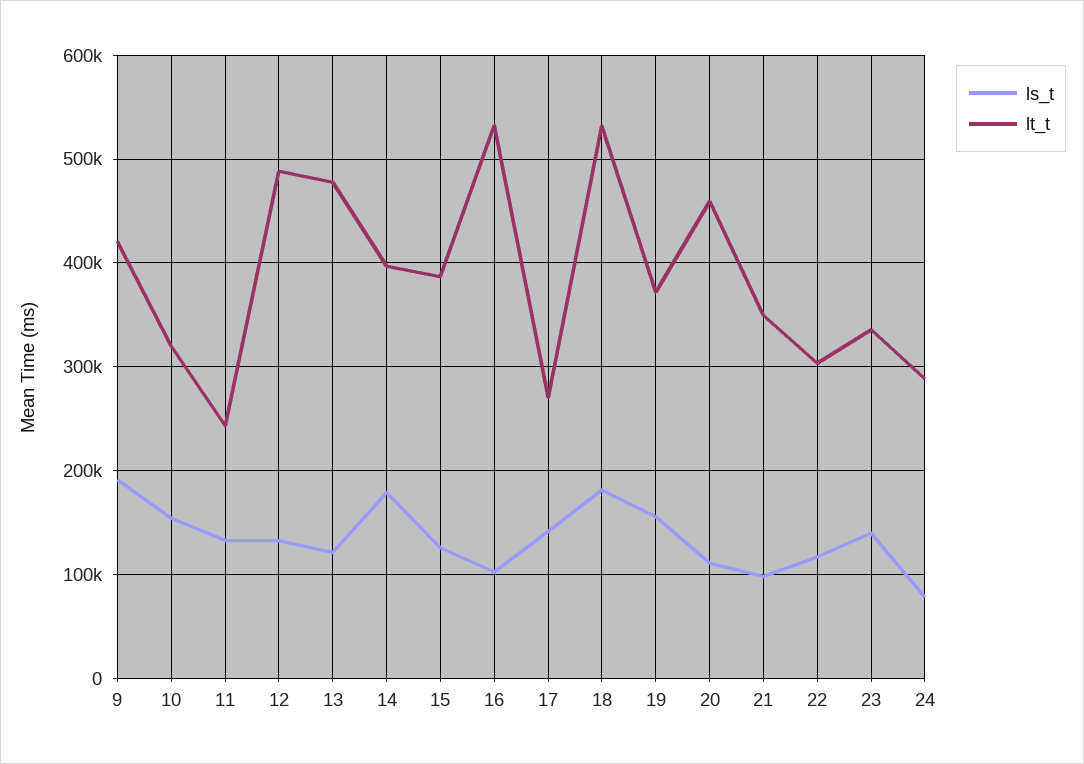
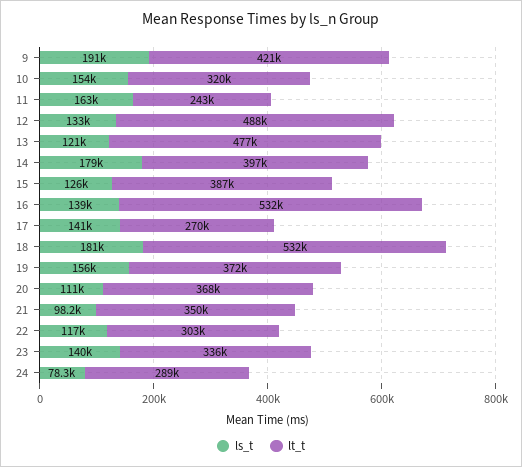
  {
    "ls_t": {
      "9": 191000,
      "10": 154000,
-     "11": 130000,
+     "11": 163000,
      "12": 133000,
      "13": 121000,
      "14": 179000,
      "15": 126000,
-     "16": 100000,
+     "16": 139000,
      "17": 141000,
      "18": 181000,
      "19": 156000,
      "20": 111000,
      "21": 98200,
      "22": 117000,
      "23": 140000,
      "24": 78300
    },
    "lt_t": {
      "9": 421000,
      "10": 320000,
      "11": 243000,
      "12": 488000,
      "13": 477000,
      "14": 397000,
      "15": 387000,
      "16": 532000,
      "17": 270000,
      "18": 532000,
      "19": 372000,
-     "20": 460000,
+     "20": 368000,
      "21": 350000,
      "22": 303000,
      "23": 336000,
      "24": 289000
    }
  }

